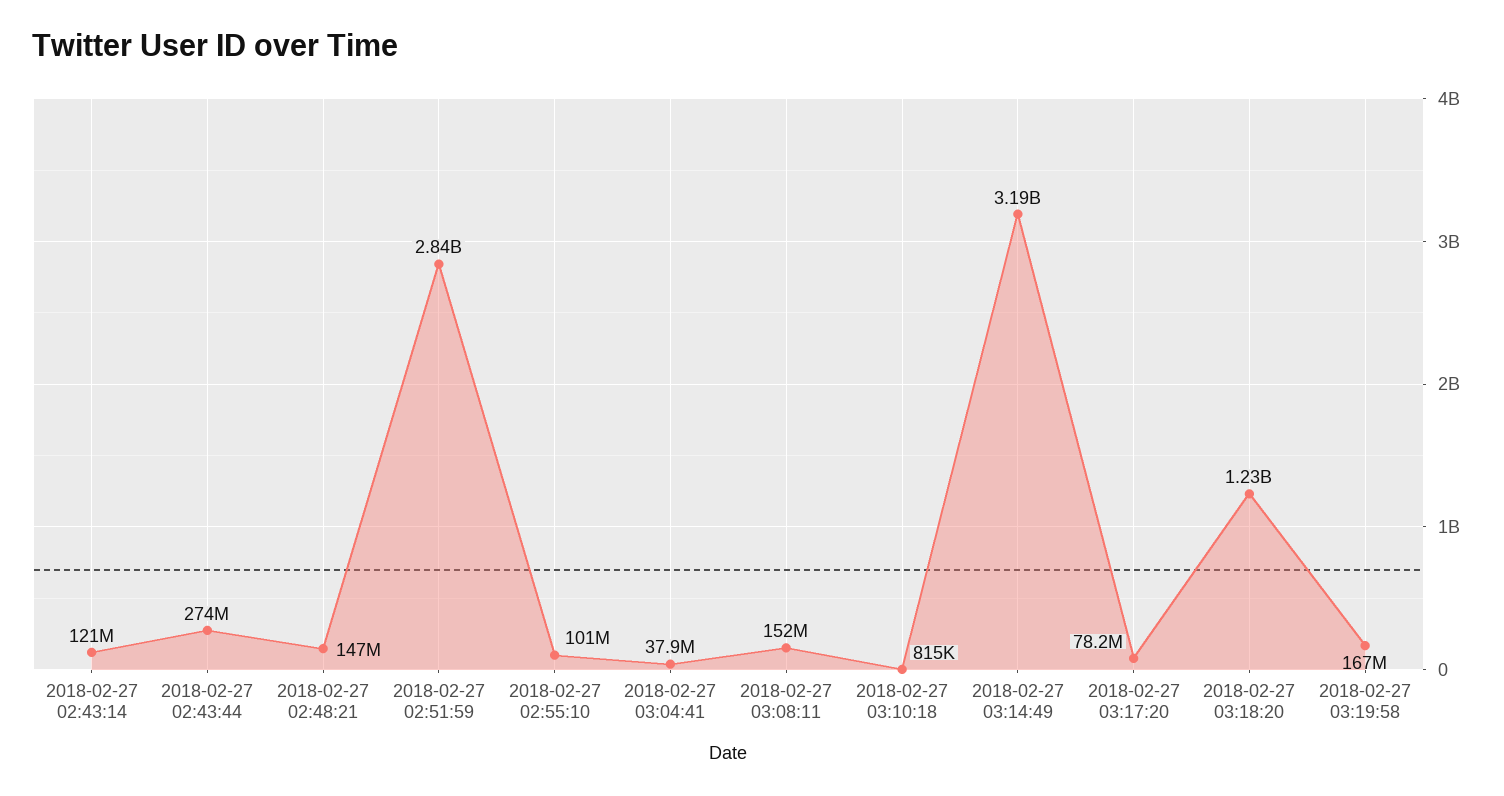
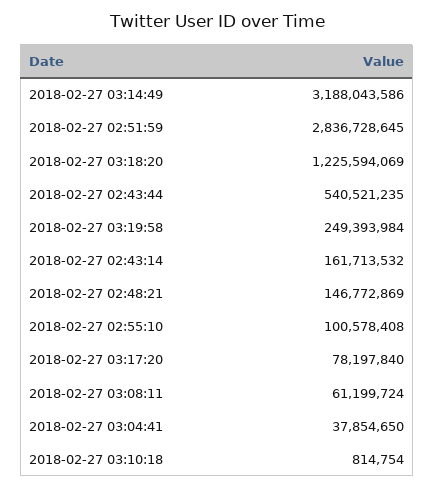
  {
-   "2018-02-27 02:43:14": 121000000,
+   "2018-02-27 02:43:14": 161713532,
-   "2018-02-27 02:43:44": 274000000,
+   "2018-02-27 02:43:44": 540521235,
    "2018-02-27 02:48:21": 146772869,
    "2018-02-27 02:51:59": 2836728645,
    "2018-02-27 02:55:10": 100578408,
    "2018-02-27 03:04:41": 37854650,
-   "2018-02-27 03:08:11": 152000000,
+   "2018-02-27 03:08:11": 61199724,
    "2018-02-27 03:10:18": 814754,
    "2018-02-27 03:14:49": 3188043586,
    "2018-02-27 03:17:20": 78197840,
    "2018-02-27 03:18:20": 1225594069,
-   "2018-02-27 03:19:58": 167000000
+   "2018-02-27 03:19:58": 249393984
  }

